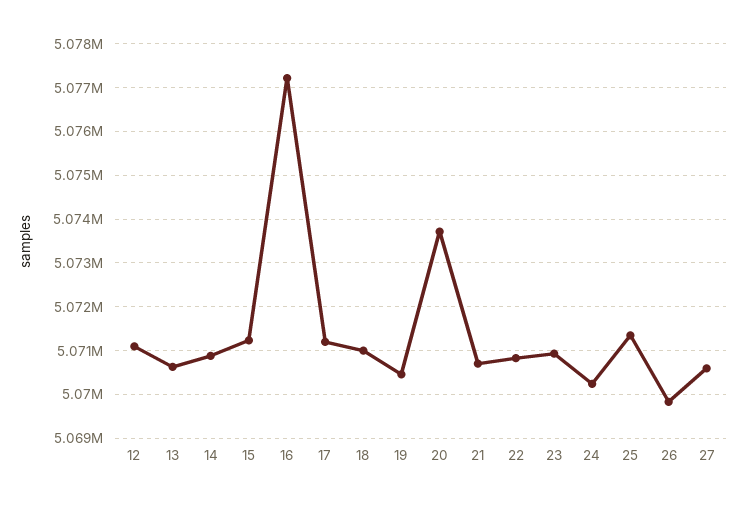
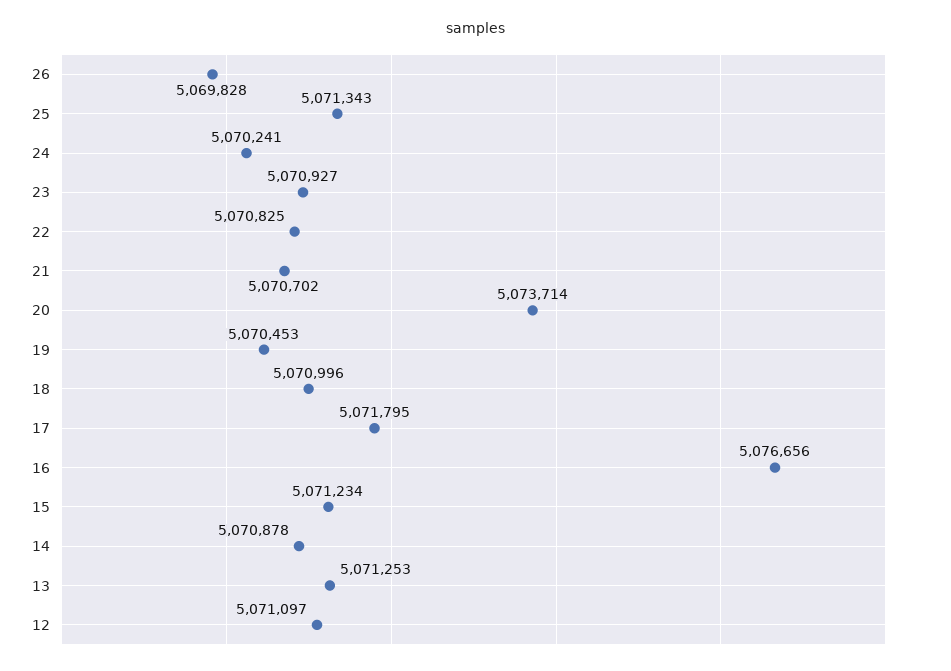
  {
    "12": 5071097,
-   "13": 5070600,
+   "13": 5071253,
    "14": 5070878,
    "15": 5071234,
-   "16": 5077200,
+   "16": 5076656,
-   "17": 5071200,
+   "17": 5071795,
    "18": 5070996,
    "19": 5070453,
    "20": 5073714,
    "21": 5070702,
    "22": 5070825,
    "23": 5070927,
    "24": 5070241,
    "25": 5071343,
-   "26": 5069828,
+   "26": 5069828
-   "27": 5070600
  }

